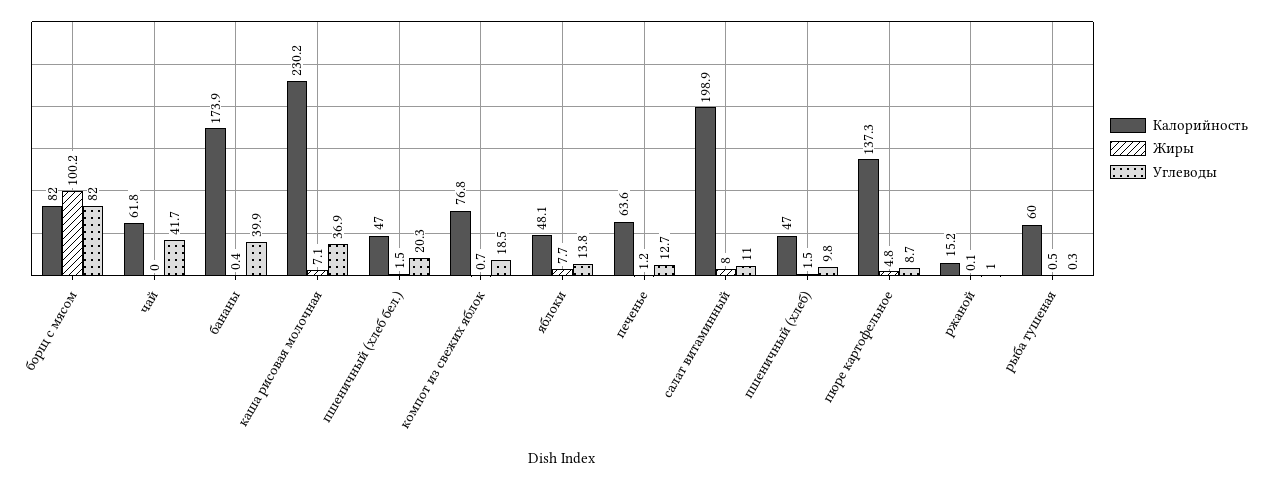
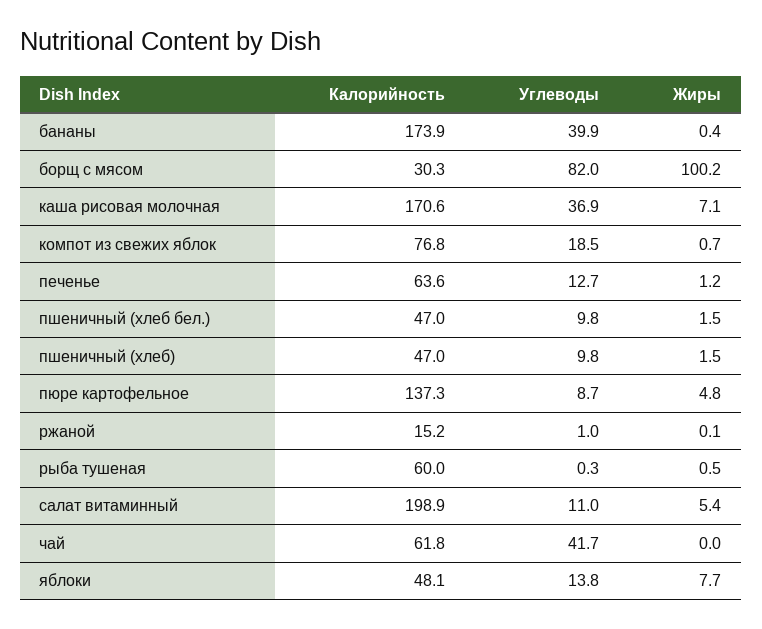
  {
    "Калорийность": {
-     "борщ с мясом": 82,
+     "борщ с мясом": 30.3,
      "чай": 61.8,
      "бананы": 173.9,
-     "каша рисовая молочная": 230.2,
+     "каша рисовая молочная": 170.6,
      "пшеничный (хлеб бел.)": 47,
      "компот из свежих яблок": 76.8,
      "яблоки": 48.1,
      "печенье": 63.6,
      "салат витаминный": 198.9,
      "пшеничный (хлеб)": 47,
      "пюре картофельное": 137.3,
      "ржаной": 15.2,
      "рыба тушеная": 60
    },
    "Жиры": {
      "борщ с мясом": 100.2,
      "чай": 0,
      "бананы": 0.4,
      "каша рисовая молочная": 7.1,
      "пшеничный (хлеб бел.)": 1.5,
      "компот из свежих яблок": 0.7,
      "яблоки": 7.7,
      "печенье": 1.2,
-     "салат витаминный": 8,
+     "салат витаминный": 5.4,
      "пшеничный (хлеб)": 1.5,
      "пюре картофельное": 4.8,
      "ржаной": 0.1,
      "рыба тушеная": 0.5
    },
    "Углеводы": {
      "борщ с мясом": 82,
      "чай": 41.7,
      "бананы": 39.9,
      "каша рисовая молочная": 36.9,
-     "пшеничный (хлеб бел.)": 20.3,
+     "пшеничный (хлеб бел.)": 9.8,
      "компот из свежих яблок": 18.5,
      "яблоки": 13.8,
      "печенье": 12.7,
      "салат витаминный": 11,
      "пшеничный (хлеб)": 9.8,
      "пюре картофельное": 8.7,
      "ржаной": 1,
      "рыба тушеная": 0.3
    }
  }

